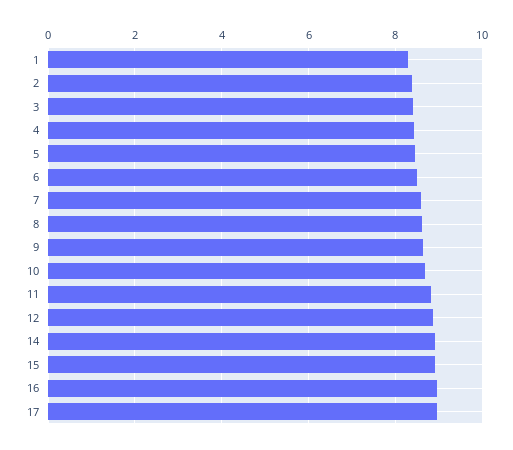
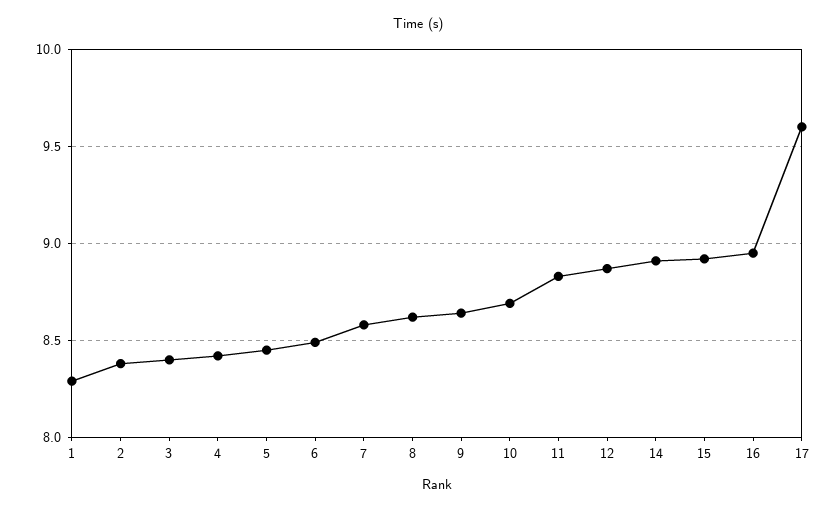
  {
    "1": 8.3,
    "2": 8.4,
    "3": 8.4,
    "4": 8.4,
    "5": 8.45,
    "6": 8.5,
    "7": 8.6,
    "8": 8.6,
    "9": 8.65,
    "10": 8.7,
    "11": 8.85,
    "12": 8.85,
    "14": 8.9,
    "15": 8.9,
    "16": 8.95,
-   "17": 9
+   "17": 9.6
  }

